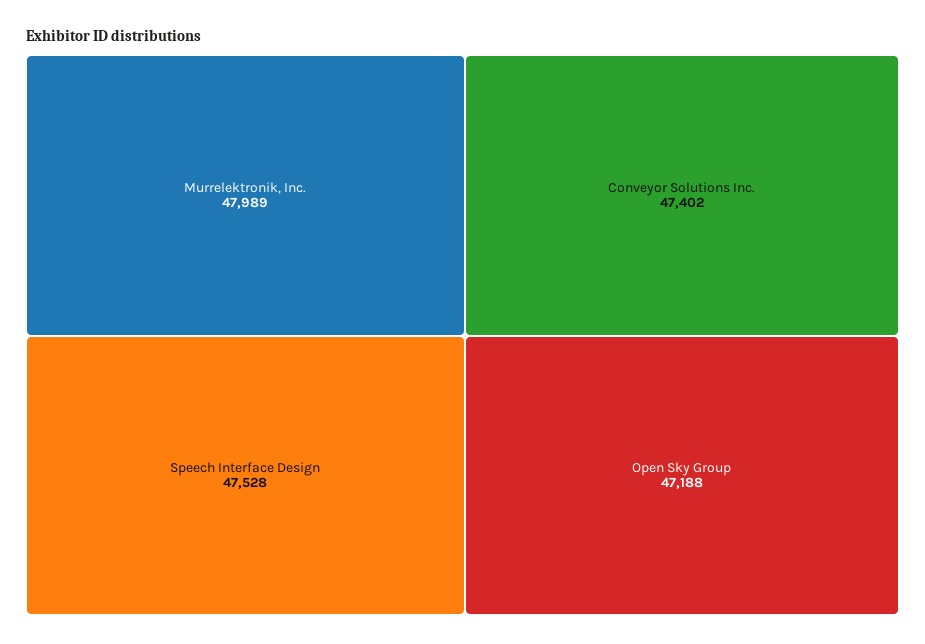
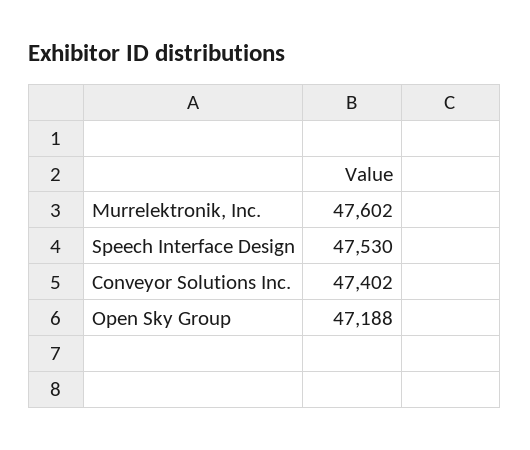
  {
-   "Murrelektronik, Inc.": 47989,
+   "Murrelektronik, Inc.": 47602,
-   "Speech Interface Design": 47528,
+   "Speech Interface Design": 47530,
    "Conveyor Solutions Inc.": 47402,
    "Open Sky Group": 47188
  }

